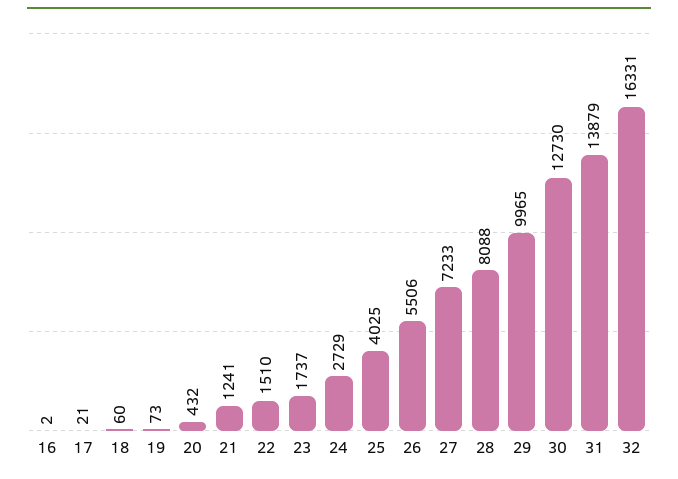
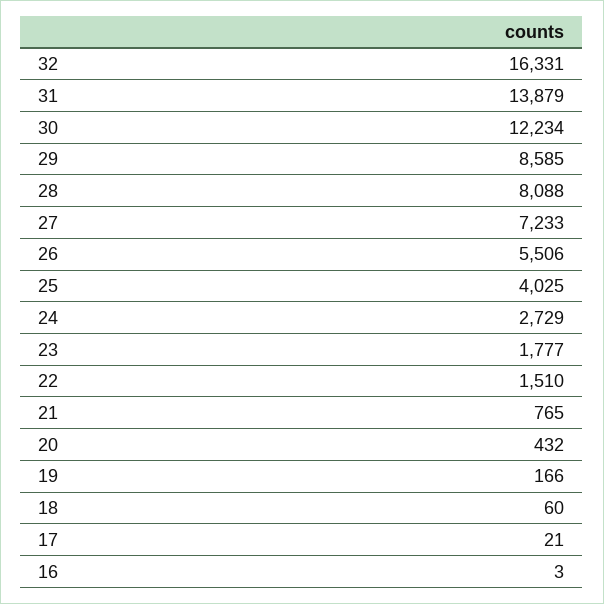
  {
-   "16": 2,
+   "16": 3,
    "17": 21,
    "18": 60,
-   "19": 73,
+   "19": 166,
    "20": 432,
-   "21": 1241,
+   "21": 765,
    "22": 1510,
-   "23": 1737,
+   "23": 1777,
    "24": 2729,
    "25": 4025,
    "26": 5506,
    "27": 7233,
    "28": 8088,
-   "29": 9965,
+   "29": 8585,
-   "30": 12730,
+   "30": 12234,
    "31": 13879,
    "32": 16331
  }

